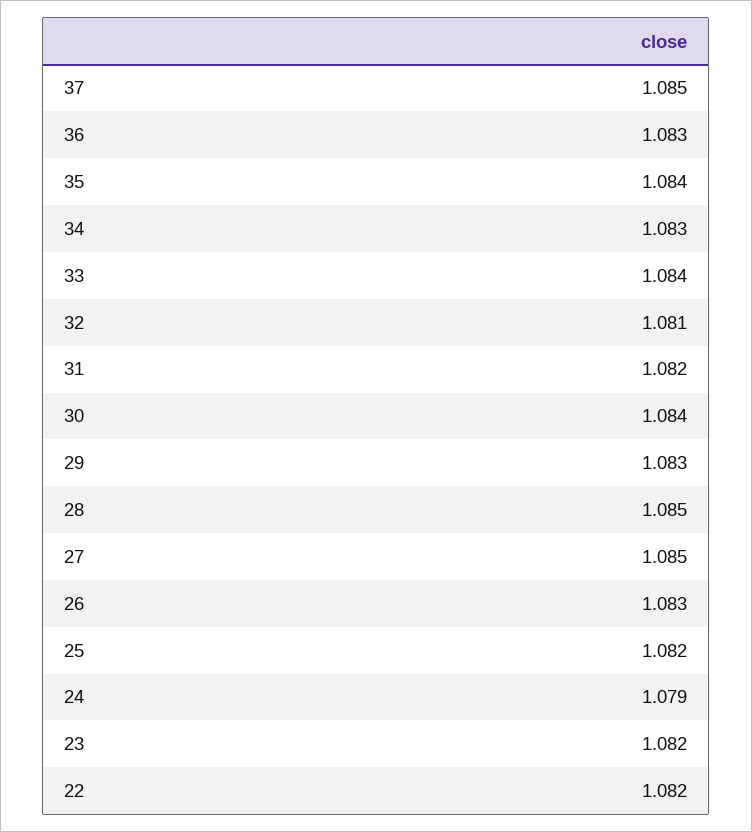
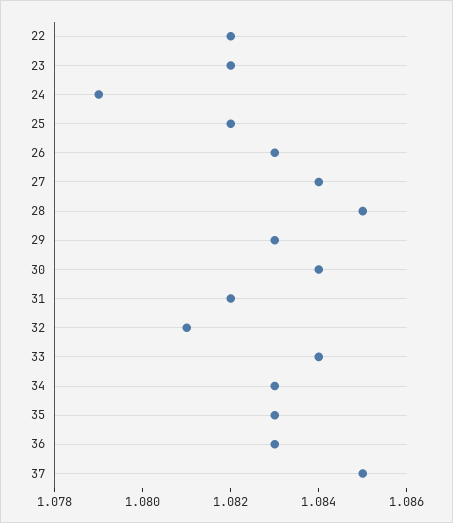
  {
    "37": 1.085,
    "36": 1.083,
-   "35": 1.084,
+   "35": 1.083,
    "34": 1.083,
    "33": 1.084,
    "32": 1.081,
    "31": 1.082,
    "30": 1.084,
    "29": 1.083,
    "28": 1.085,
-   "27": 1.085,
+   "27": 1.084,
    "26": 1.083,
    "25": 1.082,
    "24": 1.079,
    "23": 1.082,
    "22": 1.082
  }

